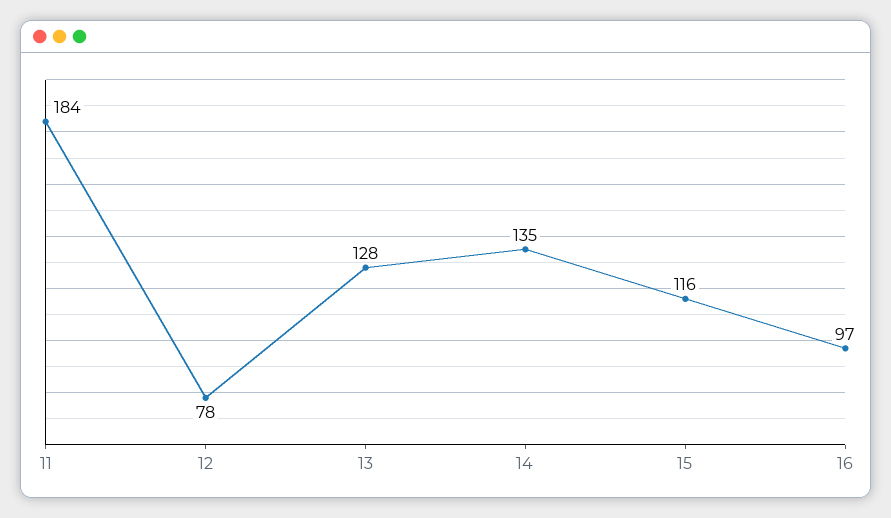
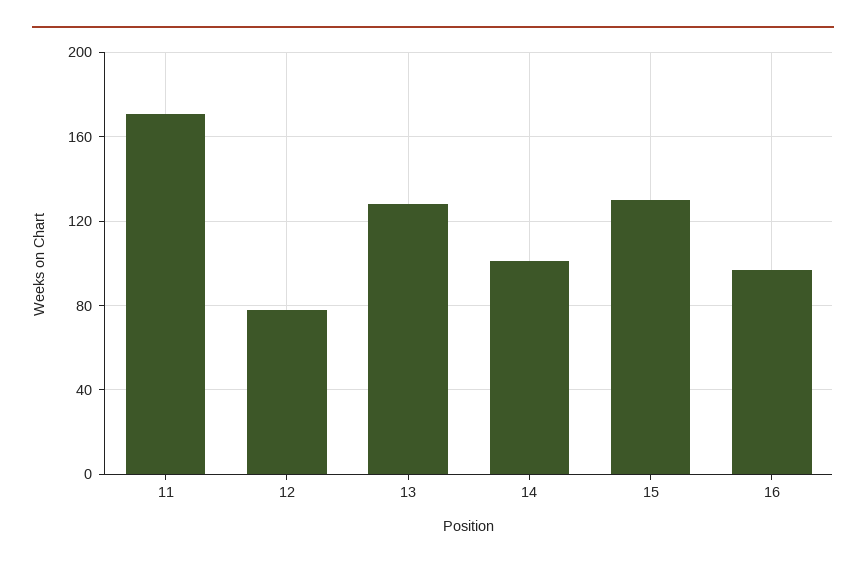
  {
-   "11": 184,
+   "11": 170,
    "12": 78,
    "13": 128,
-   "14": 135,
+   "14": 100,
-   "15": 116,
+   "15": 130,
    "16": 97
  }

